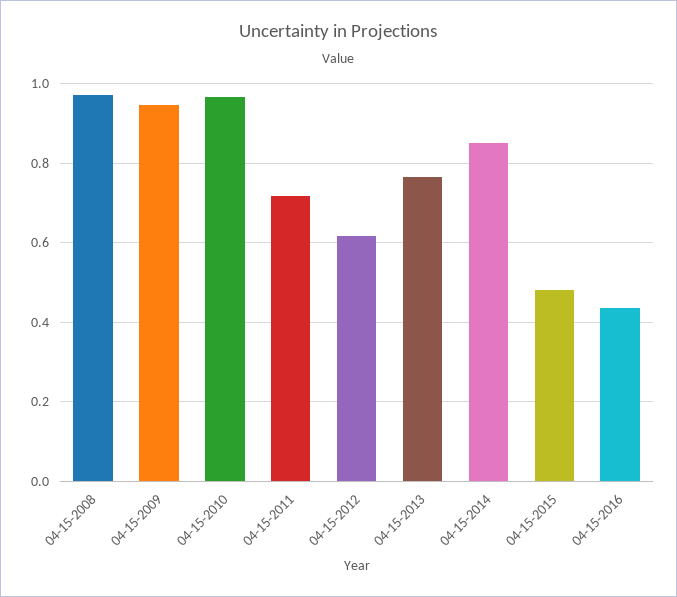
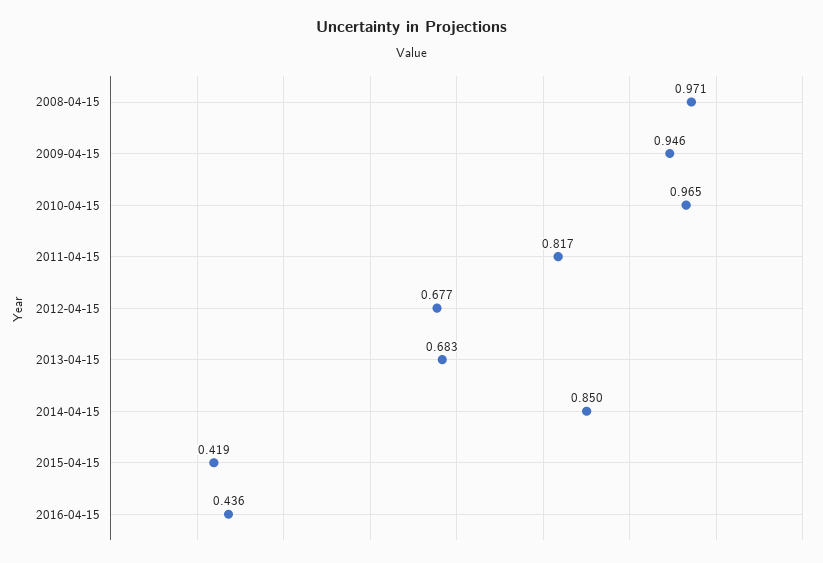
  {
    "04-15-2008": 0.971,
    "04-15-2009": 0.946,
    "04-15-2010": 0.965,
-   "04-15-2011": 0.72,
+   "04-15-2011": 0.817,
-   "04-15-2012": 0.62,
+   "04-15-2012": 0.677,
-   "04-15-2013": 0.76,
+   "04-15-2013": 0.683,
    "04-15-2014": 0.85,
-   "04-15-2015": 0.48,
+   "04-15-2015": 0.419,
    "04-15-2016": 0.436
  }

